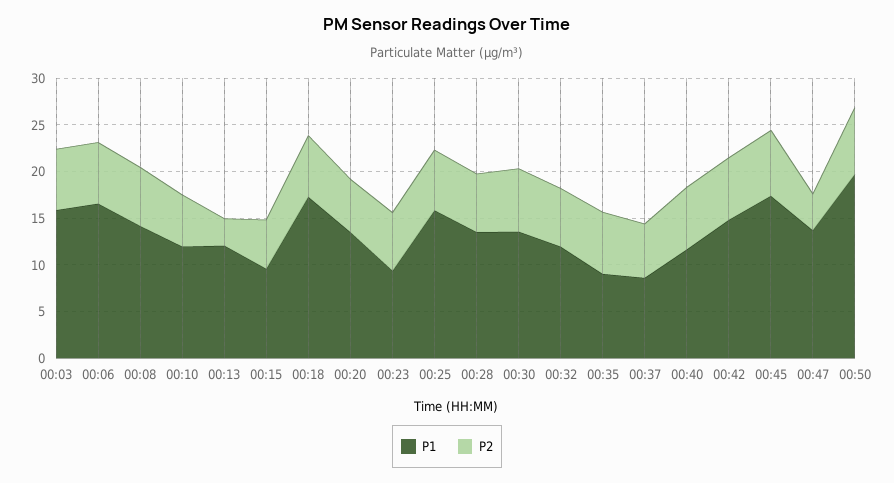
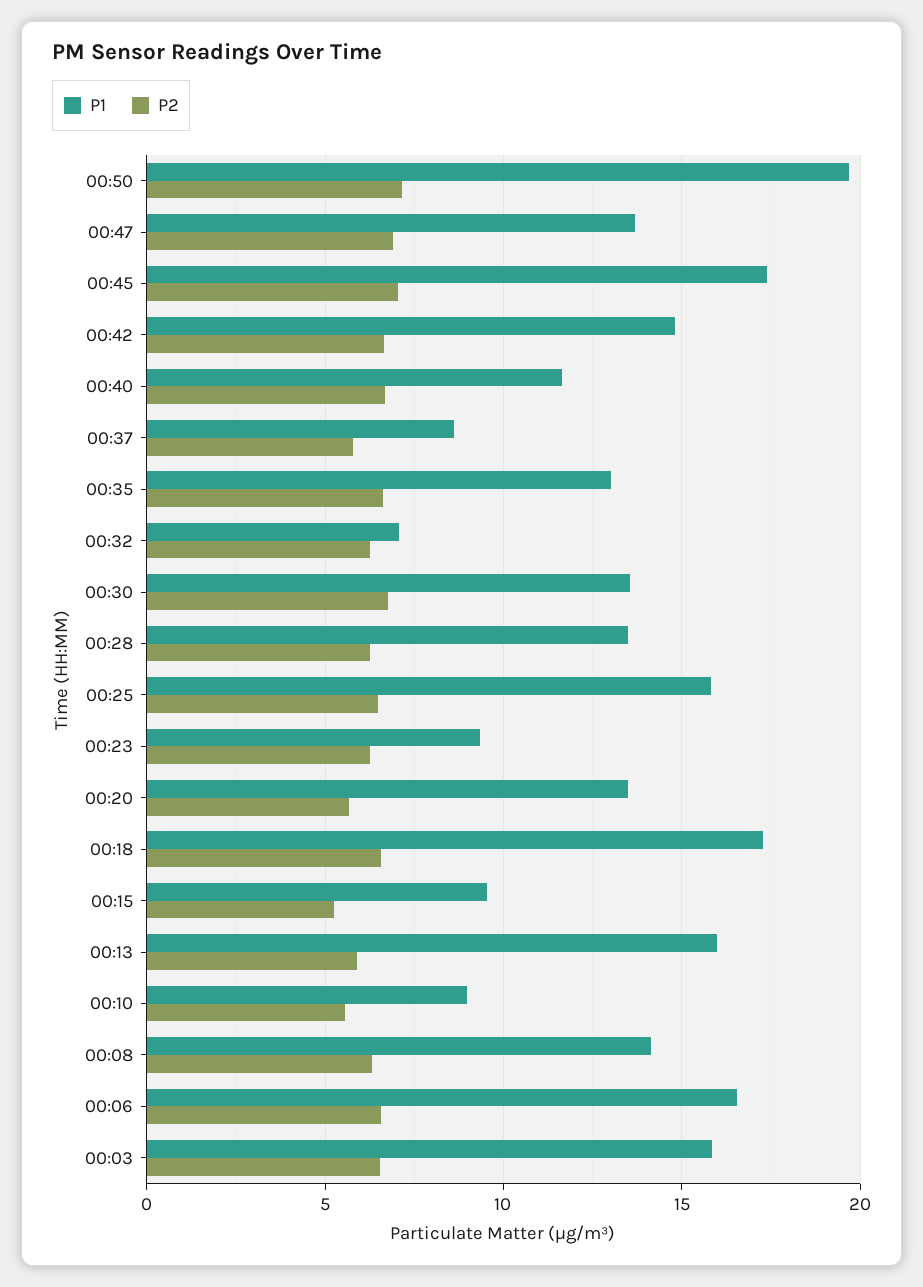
  {
    "P1": {
      "00:03": 16,
      "00:06": 16.5,
      "00:08": 14,
-     "00:10": 12,
+     "00:10": 9,
-     "00:13": 12,
+     "00:13": 16,
      "00:15": 9.5,
      "00:18": 17.5,
      "00:20": 13.5,
      "00:23": 9.5,
      "00:25": 16,
      "00:28": 13.5,
      "00:30": 13.5,
-     "00:32": 12,
+     "00:32": 7,
-     "00:35": 9,
+     "00:35": 13,
      "00:37": 8.5,
      "00:40": 11.5,
      "00:42": 15,
      "00:45": 17.5,
      "00:47": 13.5,
      "00:50": 19.5
    },
    "P2": {
      "00:03": 6.5,
      "00:06": 6.5,
      "00:08": 6.5,
      "00:10": 5.5,
-     "00:13": 3,
+     "00:13": 6,
      "00:15": 5.5,
      "00:18": 6.5,
      "00:20": 5.5,
      "00:23": 6.5,
      "00:25": 6.5,
      "00:28": 6.5,
      "00:30": 7,
      "00:32": 6.5,
      "00:35": 6.5,
      "00:37": 6,
      "00:40": 6.5,
      "00:42": 6.5,
      "00:45": 7,
-     "00:47": 4,
+     "00:47": 7,
      "00:50": 7
    }
  }

